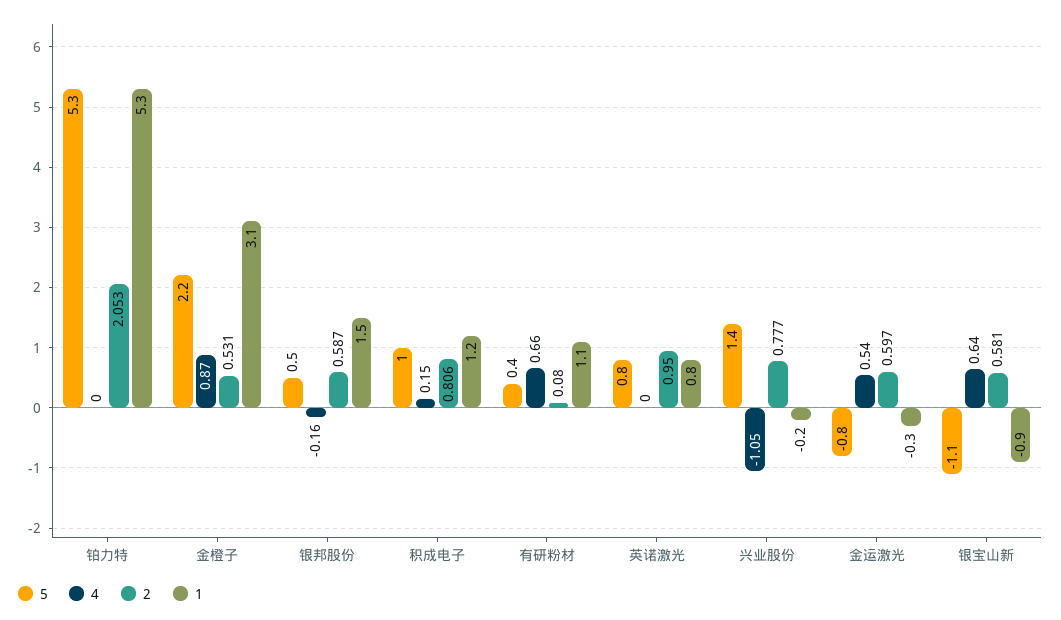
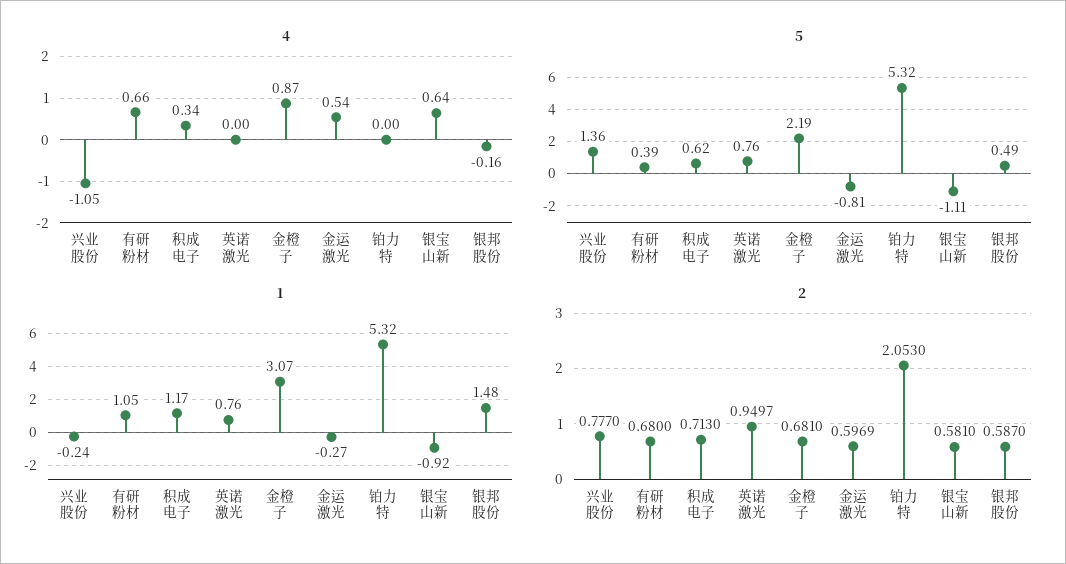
  {
    "5": {
      "铂力特": 5.32,
      "金橙子": 2.19,
      "银邦股份": 0.49,
-     "积成电子": 1,
+     "积成电子": 0.62,
      "有研粉材": 0.39,
      "英诺激光": 0.76,
      "兴业股份": 1.36,
      "金运激光": -0.81,
      "银宝山新": -1.11
    },
    "4": {
      "铂力特": 0,
      "金橙子": 0.87,
      "银邦股份": -0.16,
-     "积成电子": 0.15,
+     "积成电子": 0.34,
      "有研粉材": 0.66,
      "英诺激光": 0,
      "兴业股份": -1.05,
      "金运激光": 0.54,
      "银宝山新": 0.64
    },
    "2": {
      "铂力特": 2.053,
-     "金橙子": 0.531,
+     "金橙子": 0.681,
      "银邦股份": 0.587,
-     "积成电子": 0.806,
+     "积成电子": 0.713,
-     "有研粉材": 0.08,
+     "有研粉材": 0.68,
      "英诺激光": 0.9497,
      "兴业股份": 0.777,
      "金运激光": 0.5969,
      "银宝山新": 0.581
    },
    "1": {
      "铂力特": 5.32,
      "金橙子": 3.07,
      "银邦股份": 1.48,
      "积成电子": 1.17,
      "有研粉材": 1.05,
      "英诺激光": 0.76,
      "兴业股份": -0.24,
      "金运激光": -0.27,
      "银宝山新": -0.92
    }
  }

